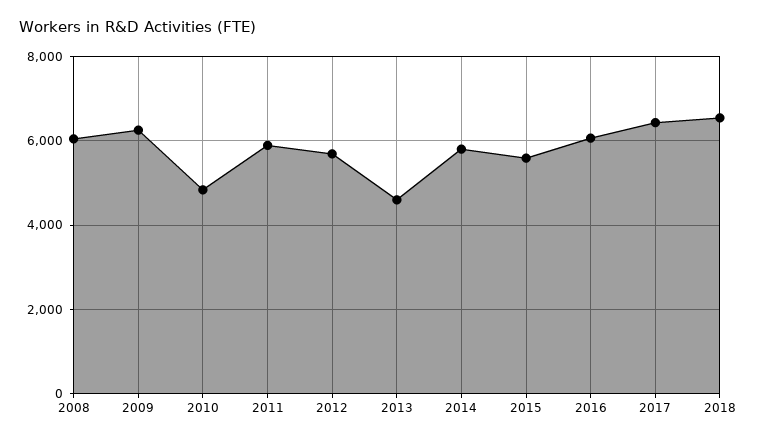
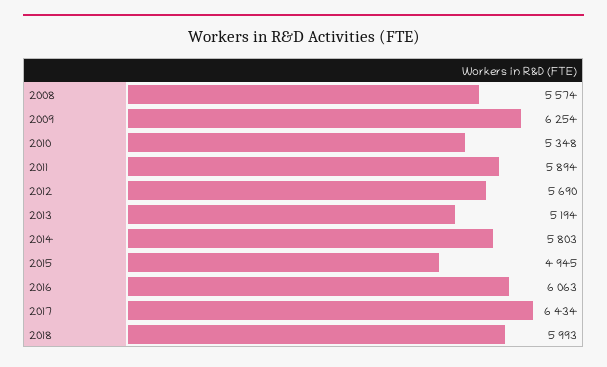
  {
-   "2008": 6000,
+   "2008": 5574,
    "2009": 6254,
-   "2010": 4800,
+   "2010": 5348,
    "2011": 5894,
    "2012": 5690,
-   "2013": 4600,
+   "2013": 5194,
    "2014": 5803,
-   "2015": 5600,
+   "2015": 4945,
    "2016": 6063,
    "2017": 6434,
-   "2018": 6600
+   "2018": 5993
  }

